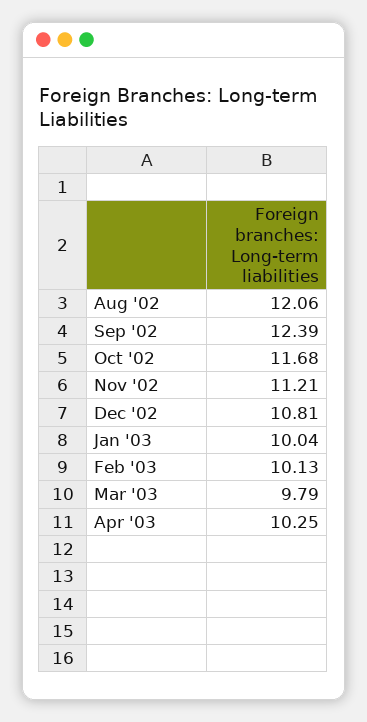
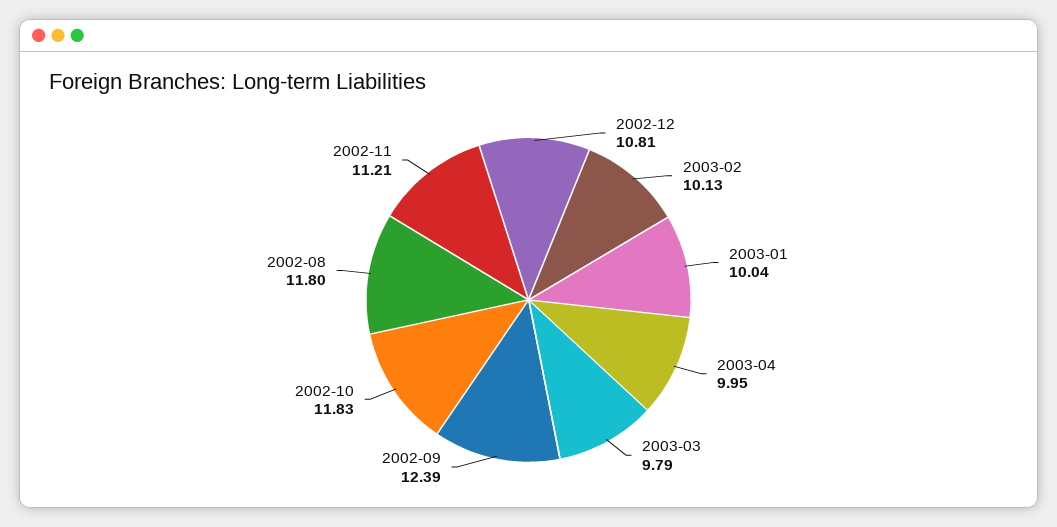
  {
-   "Aug '02": 12.06,
+   "Aug '02": 11.8,
    "Sep '02": 12.39,
-   "Oct '02": 11.68,
+   "Oct '02": 11.83,
    "Nov '02": 11.21,
    "Dec '02": 10.81,
    "Jan '03": 10.04,
    "Feb '03": 10.13,
    "Mar '03": 9.79,
-   "Apr '03": 10.25
+   "Apr '03": 9.95
  }

